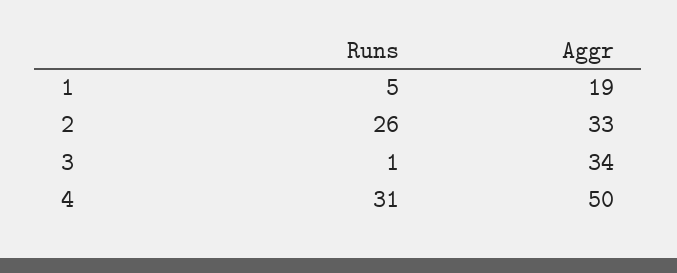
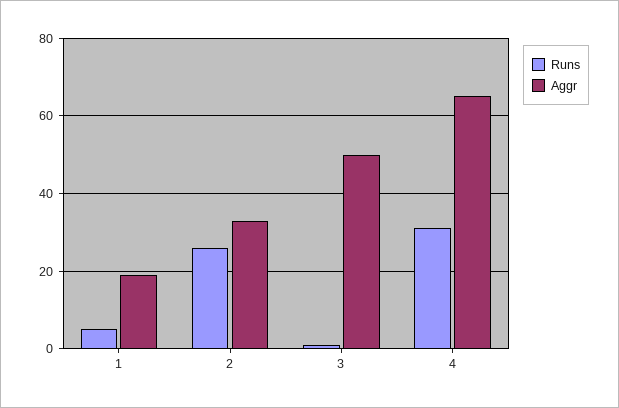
  {
    "Runs": {
      "1": 5,
      "2": 26,
      "3": 1,
      "4": 31
    },
    "Aggr": {
      "1": 19,
      "2": 33,
-     "3": 34,
+     "3": 50,
-     "4": 50
+     "4": 65
    }
  }

